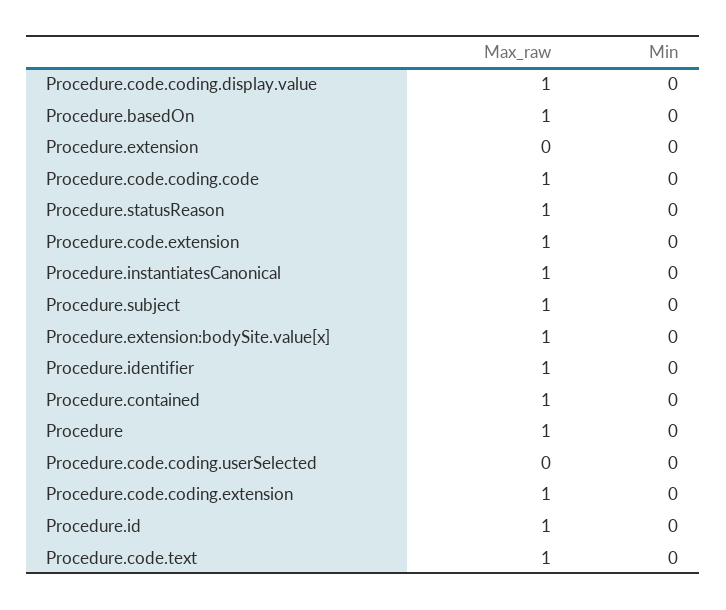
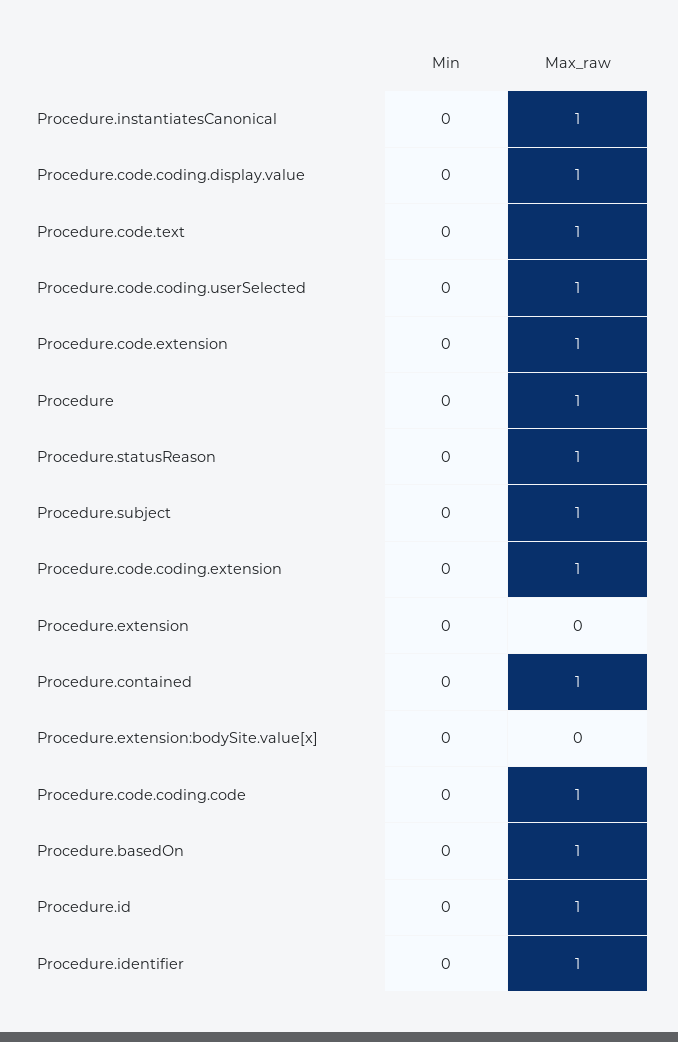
  {
    "Max_raw": {
      "Procedure.code.coding.display.value": 1,
      "Procedure.basedOn": 1,
      "Procedure.extension": 0,
      "Procedure.code.coding.code": 1,
      "Procedure.statusReason": 1,
      "Procedure.code.extension": 1,
      "Procedure.instantiatesCanonical": 1,
      "Procedure.subject": 1,
-     "Procedure.extension:bodySite.value[x]": 1,
+     "Procedure.extension:bodySite.value[x]": 0,
      "Procedure.identifier": 1,
      "Procedure.contained": 1,
      "Procedure": 1,
-     "Procedure.code.coding.userSelected": 0,
+     "Procedure.code.coding.userSelected": 1,
      "Procedure.code.coding.extension": 1,
      "Procedure.id": 1,
      "Procedure.code.text": 1
    },
    "Min": {
      "Procedure.code.coding.display.value": 0,
      "Procedure.basedOn": 0,
      "Procedure.extension": 0,
      "Procedure.code.coding.code": 0,
      "Procedure.statusReason": 0,
      "Procedure.code.extension": 0,
      "Procedure.instantiatesCanonical": 0,
      "Procedure.subject": 0,
      "Procedure.extension:bodySite.value[x]": 0,
      "Procedure.identifier": 0,
      "Procedure.contained": 0,
      "Procedure": 0,
      "Procedure.code.coding.userSelected": 0,
      "Procedure.code.coding.extension": 0,
      "Procedure.id": 0,
      "Procedure.code.text": 0
    }
  }

